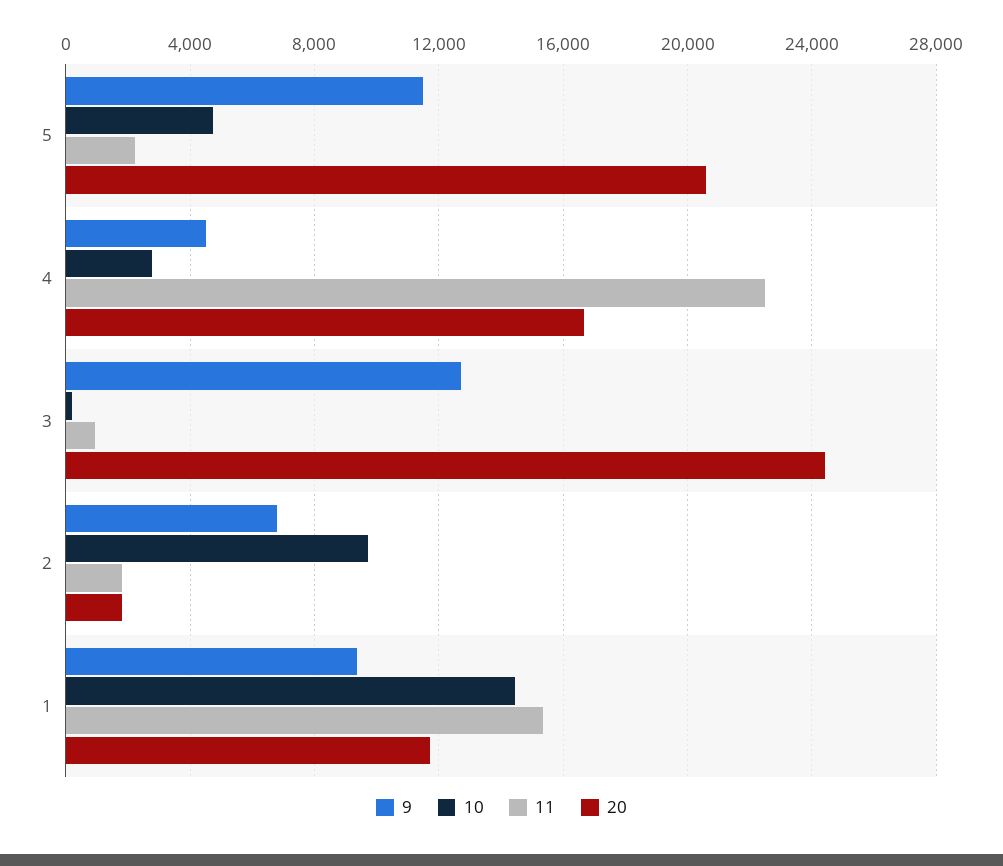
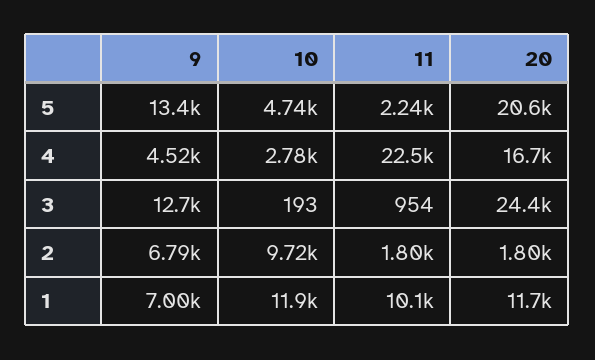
  {
    "9": {
-     "5": 11500,
+     "5": 13400,
      "4": 4520,
      "3": 12700,
      "2": 6790,
-     "1": 9500
+     "1": 7000
    },
    "10": {
      "5": 4740,
      "4": 2780,
      "3": 193,
      "2": 9720,
-     "1": 14500
+     "1": 11900
    },
    "11": {
      "5": 2240,
      "4": 22500,
      "3": 954,
      "2": 1800,
-     "1": 15500
+     "1": 10100
    },
    "20": {
      "5": 20600,
      "4": 16700,
      "3": 24400,
      "2": 1800,
      "1": 11700
    }
  }

